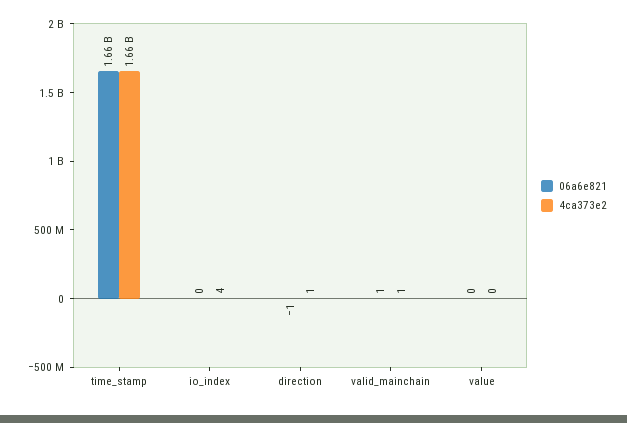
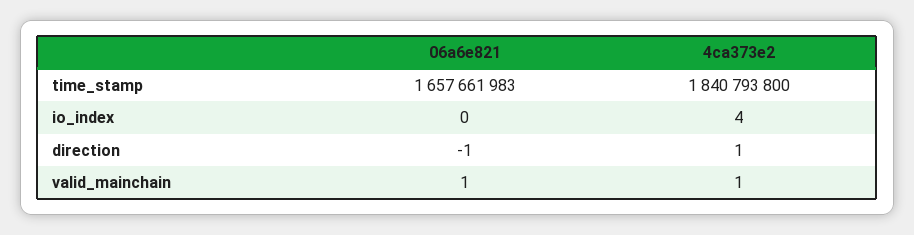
  {
    "06a6e821": {
      "time_stamp": 1657661983,
      "io_index": 0,
      "direction": -1,
-     "valid_mainchain": 1,
+     "valid_mainchain": 1
-     "value": 0
    },
    "4ca373e2": {
-     "time_stamp": 1660000000,
+     "time_stamp": 1840793800,
      "io_index": 4,
      "direction": 1,
-     "valid_mainchain": 1,
+     "valid_mainchain": 1
-     "value": 0
    }
  }

